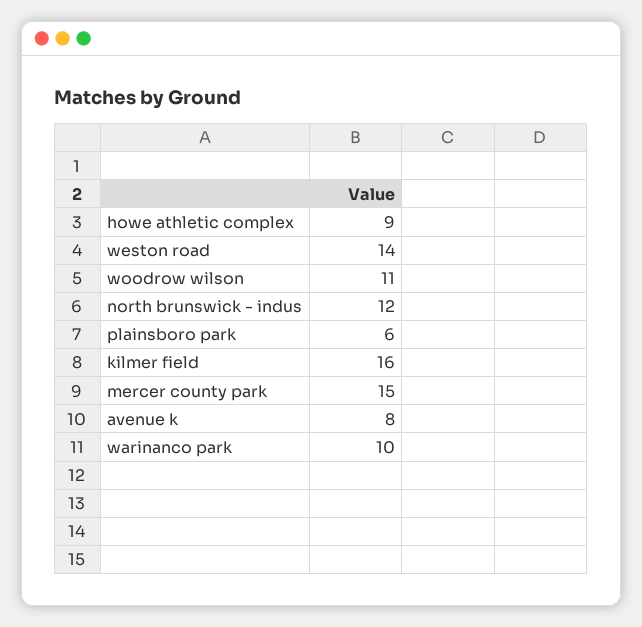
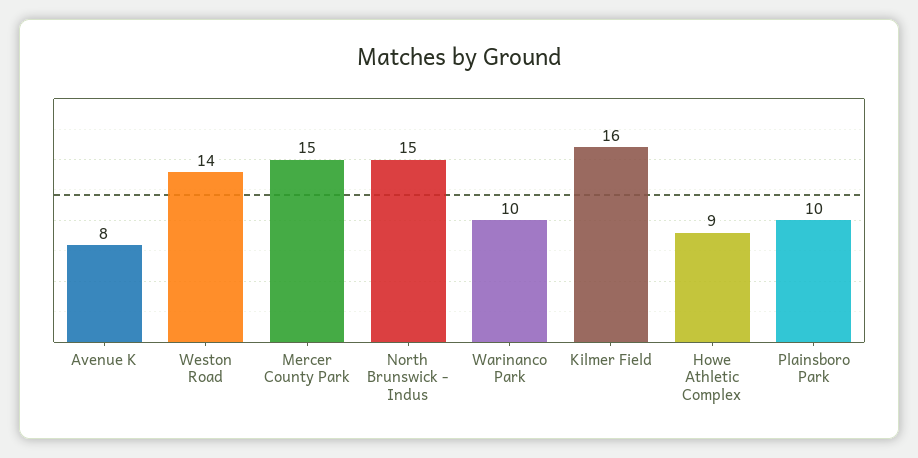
  {
    "howe athletic complex": 9,
    "weston road": 14,
-   "woodrow wilson": 11,
-   "north brunswick - indus": 12,
+   "north brunswick - indus": 15,
-   "plainsboro park": 6,
+   "plainsboro park": 10,
    "kilmer field": 16,
    "mercer county park": 15,
    "avenue k": 8,
    "warinanco park": 10
  }

